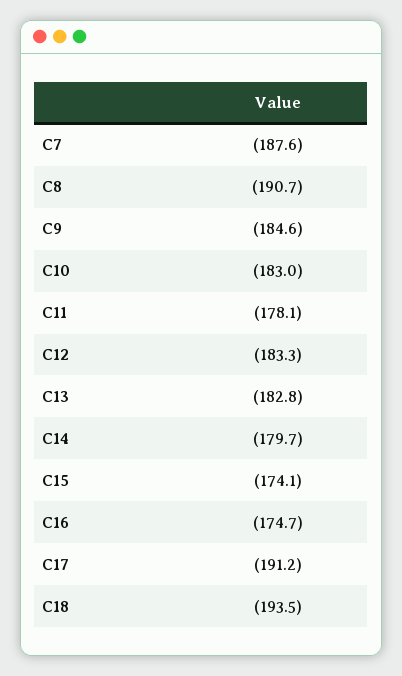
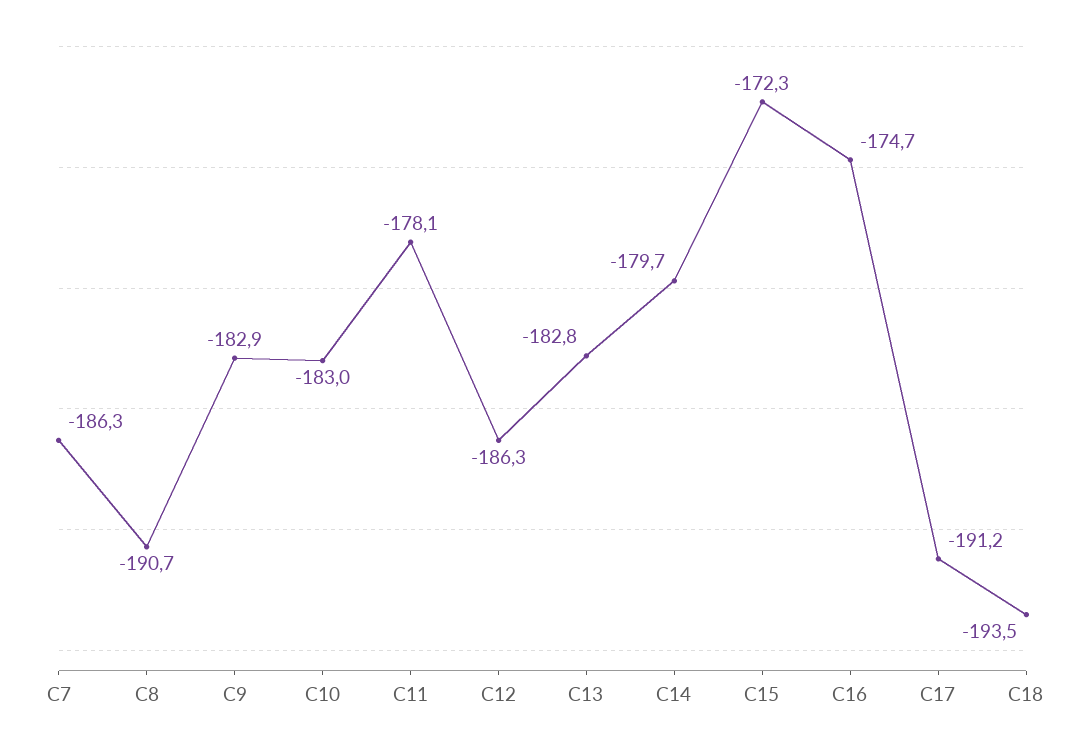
  {
-   "C7": -187.6,
+   "C7": -186.3,
    "C8": -190.7,
-   "C9": -184.6,
+   "C9": -182.9,
    "C10": -183,
    "C11": -178.1,
-   "C12": -183.3,
+   "C12": -186.3,
    "C13": -182.8,
    "C14": -179.7,
-   "C15": -174.1,
+   "C15": -172.3,
    "C16": -174.7,
    "C17": -191.2,
    "C18": -193.5
  }

